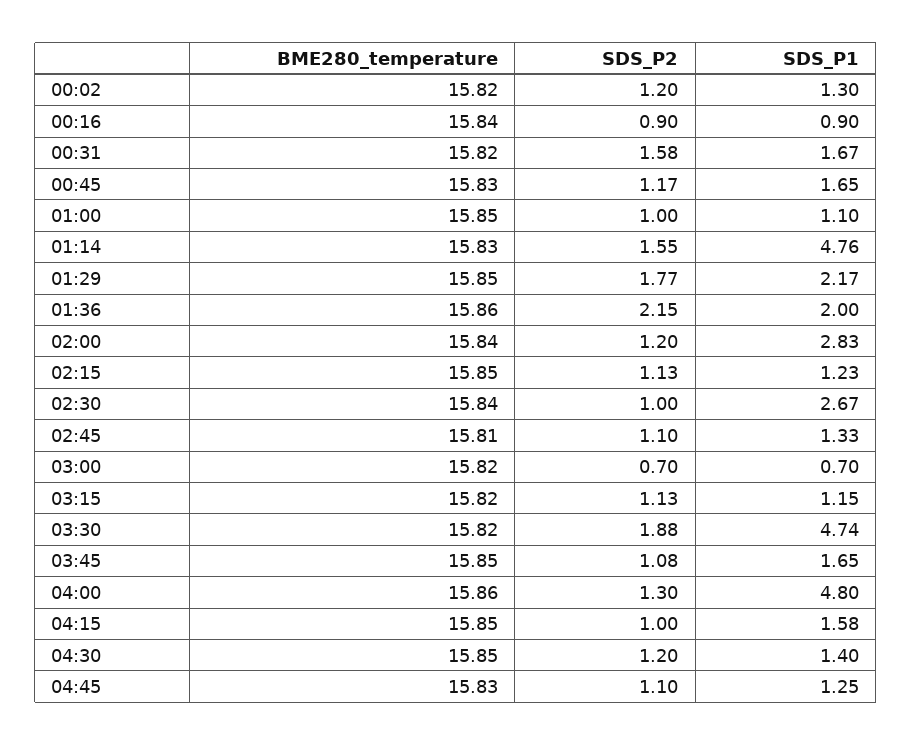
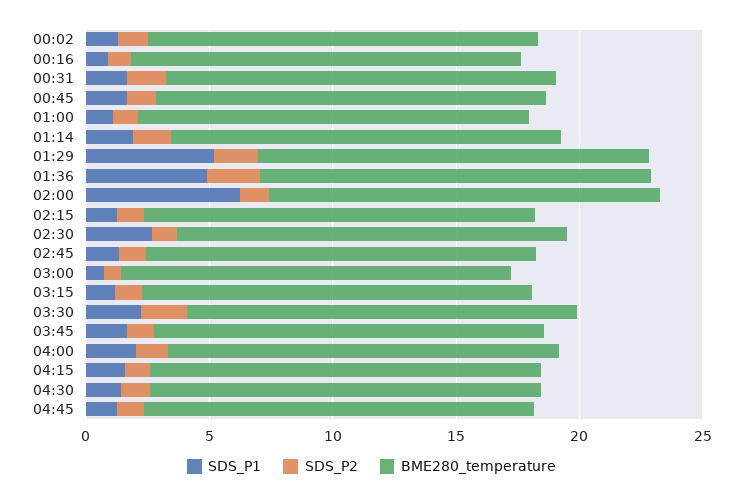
  {
    "BME280_temperature": {
      "00:02": 15.82,
      "00:16": 15.84,
      "00:31": 15.82,
      "00:45": 15.83,
      "01:00": 15.85,
      "01:14": 15.83,
      "01:29": 15.85,
      "01:36": 15.86,
      "02:00": 15.84,
      "02:15": 15.85,
      "02:30": 15.84,
      "02:45": 15.81,
      "03:00": 15.82,
      "03:15": 15.82,
      "03:30": 15.82,
      "03:45": 15.85,
      "04:00": 15.86,
      "04:15": 15.85,
      "04:30": 15.85,
      "04:45": 15.83
    },
    "SDS_P2": {
      "00:02": 1.2,
      "00:16": 0.9,
      "00:31": 1.58,
      "00:45": 1.17,
      "01:00": 1,
      "01:14": 1.55,
      "01:29": 1.77,
      "01:36": 2.15,
      "02:00": 1.2,
      "02:15": 1.13,
      "02:30": 1,
      "02:45": 1.1,
      "03:00": 0.7,
      "03:15": 1.13,
      "03:30": 1.88,
      "03:45": 1.08,
      "04:00": 1.3,
      "04:15": 1,
      "04:30": 1.2,
      "04:45": 1.1
    },
    "SDS_P1": {
      "00:02": 1.3,
      "00:16": 0.9,
      "00:31": 1.67,
      "00:45": 1.65,
      "01:00": 1.1,
-     "01:14": 4.76,
+     "01:14": 2,
-     "01:29": 2.17,
+     "01:29": 5,
-     "01:36": 2,
+     "01:36": 5,
-     "02:00": 2.83,
+     "02:00": 6,
      "02:15": 1.23,
      "02:30": 2.67,
      "02:45": 1.33,
      "03:00": 0.7,
      "03:15": 1.15,
-     "03:30": 4.74,
+     "03:30": 2,
      "03:45": 1.65,
-     "04:00": 4.8,
+     "04:00": 2,
      "04:15": 1.58,
      "04:30": 1.4,
      "04:45": 1.25
    }
  }

